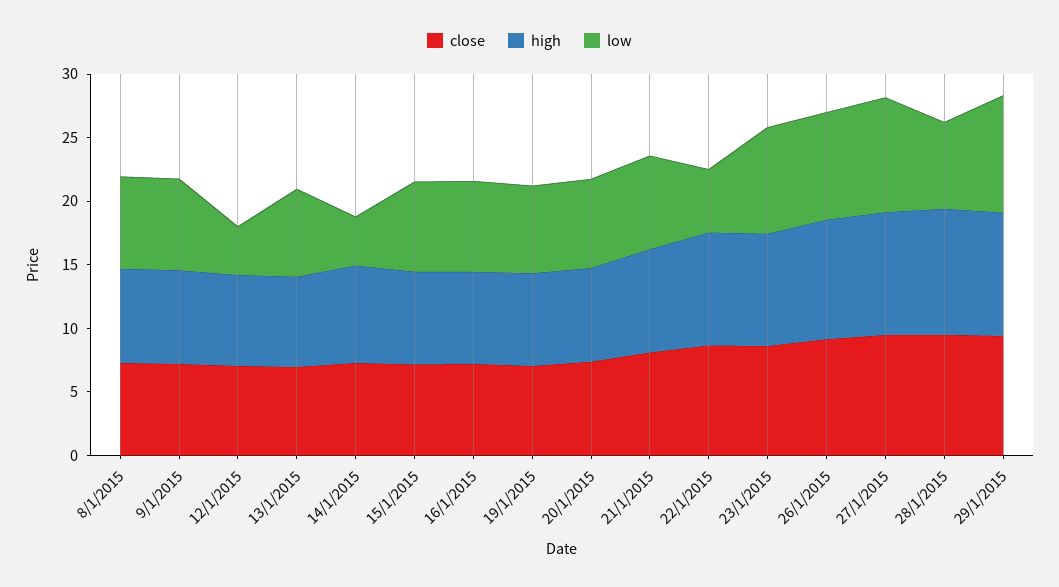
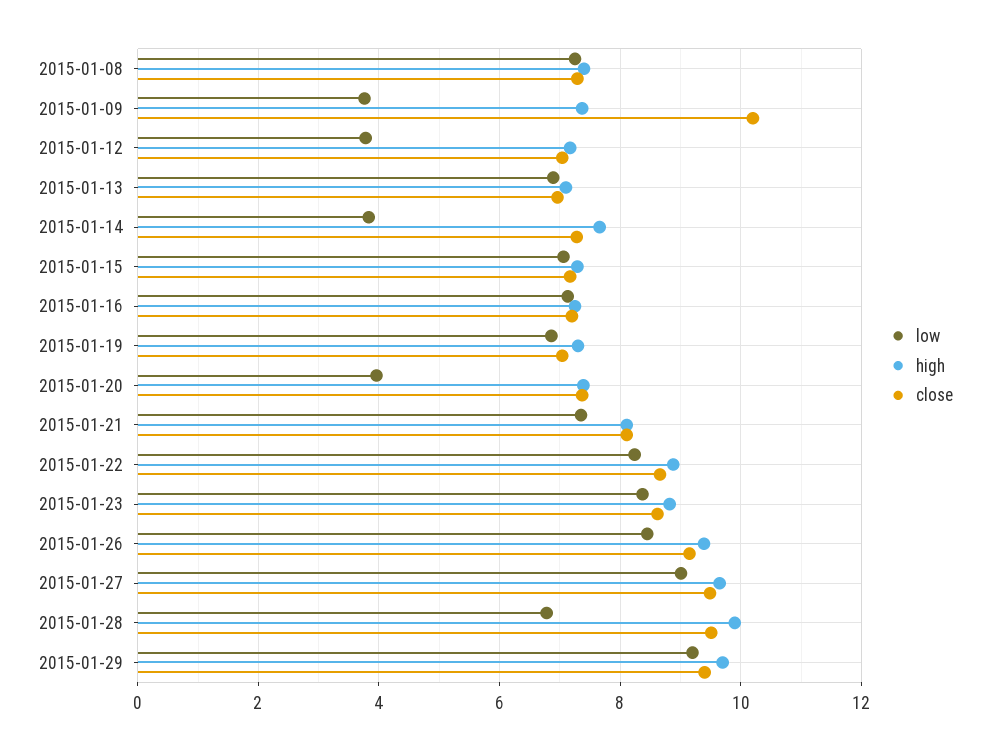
  {
    "close": {
      "8/1/2015": 7.2,
-     "9/1/2015": 7,
+     "9/1/2015": 10.2,
      "12/1/2015": 7,
      "13/1/2015": 7,
      "14/1/2015": 7.2,
      "15/1/2015": 7.2,
      "16/1/2015": 7.2,
      "19/1/2015": 7,
      "20/1/2015": 7.4,
      "21/1/2015": 8.2,
      "22/1/2015": 8.6,
      "23/1/2015": 8.6,
      "26/1/2015": 9.2,
      "27/1/2015": 9.4,
      "28/1/2015": 9.6,
      "29/1/2015": 9.4
    },
    "high": {
      "8/1/2015": 7.4,
      "9/1/2015": 7.4,
      "12/1/2015": 7.2,
      "13/1/2015": 7.2,
      "14/1/2015": 7.6,
      "15/1/2015": 7.2,
      "16/1/2015": 7.2,
      "19/1/2015": 7.4,
      "20/1/2015": 7.4,
      "21/1/2015": 8.2,
      "22/1/2015": 8.8,
      "23/1/2015": 8.8,
      "26/1/2015": 9.4,
      "27/1/2015": 9.6,
      "28/1/2015": 10,
      "29/1/2015": 9.8
    },
    "low": {
      "8/1/2015": 7.2,
-     "9/1/2015": 7,
+     "9/1/2015": 3.8,
      "12/1/2015": 3.8,
      "13/1/2015": 6.8,
      "14/1/2015": 3.8,
      "15/1/2015": 7,
      "16/1/2015": 7.2,
      "19/1/2015": 6.8,
-     "20/1/2015": 7,
+     "20/1/2015": 4,
      "21/1/2015": 7.4,
-     "22/1/2015": 5,
+     "22/1/2015": 8.2,
      "23/1/2015": 8.4,
      "26/1/2015": 8.4,
      "27/1/2015": 9,
      "28/1/2015": 6.8,
      "29/1/2015": 9.2
    }
  }

